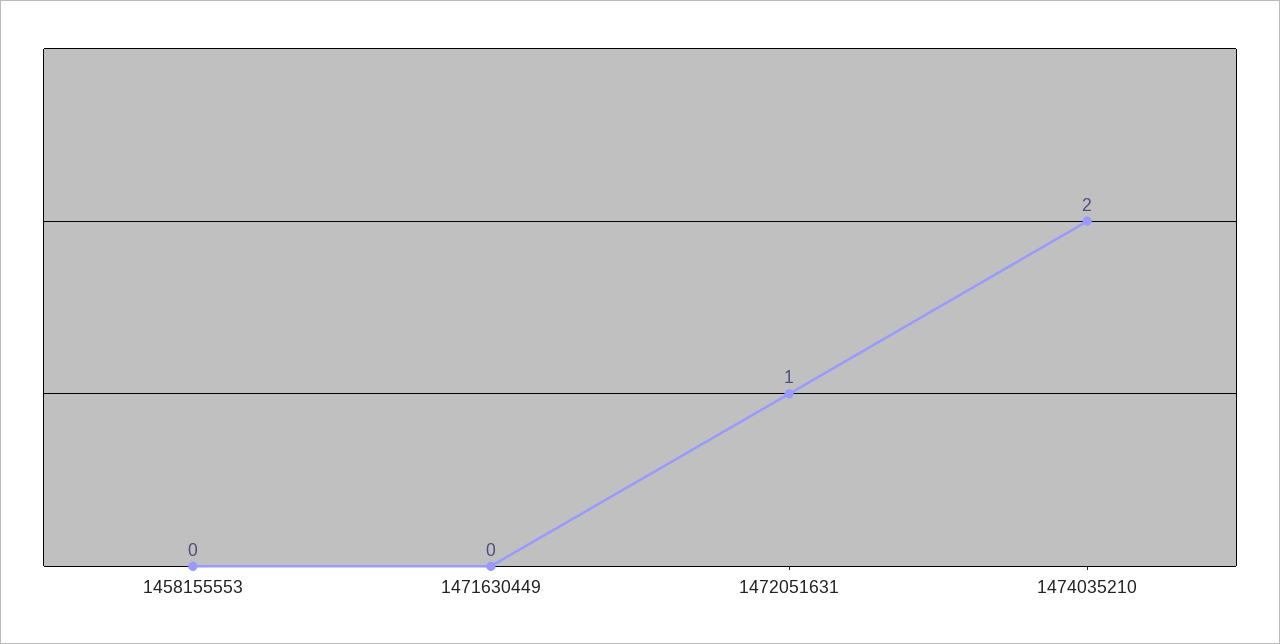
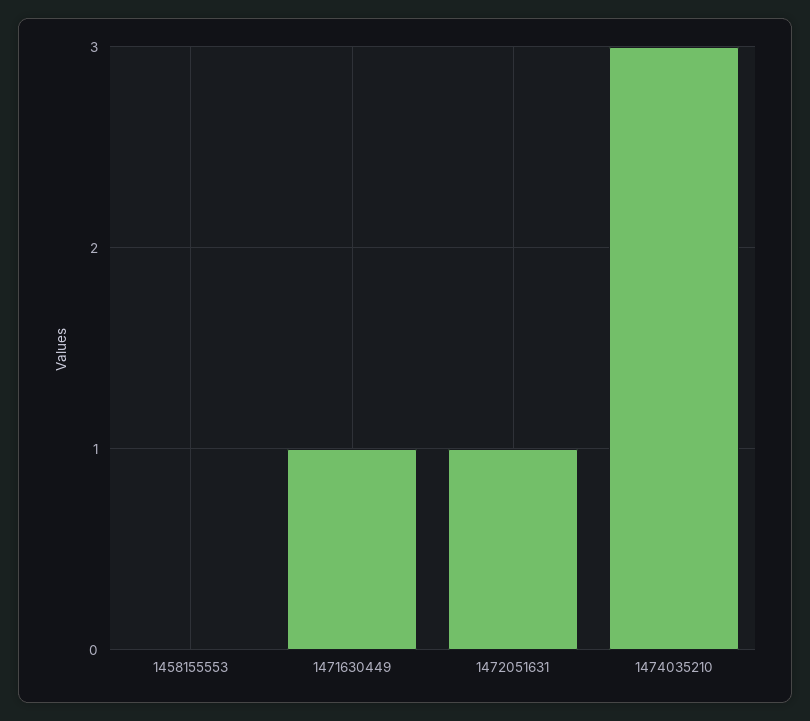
  {
    "1458155553": 0,
-   "1471630449": 0,
+   "1471630449": 1,
    "1472051631": 1,
-   "1474035210": 2
+   "1474035210": 3
  }

